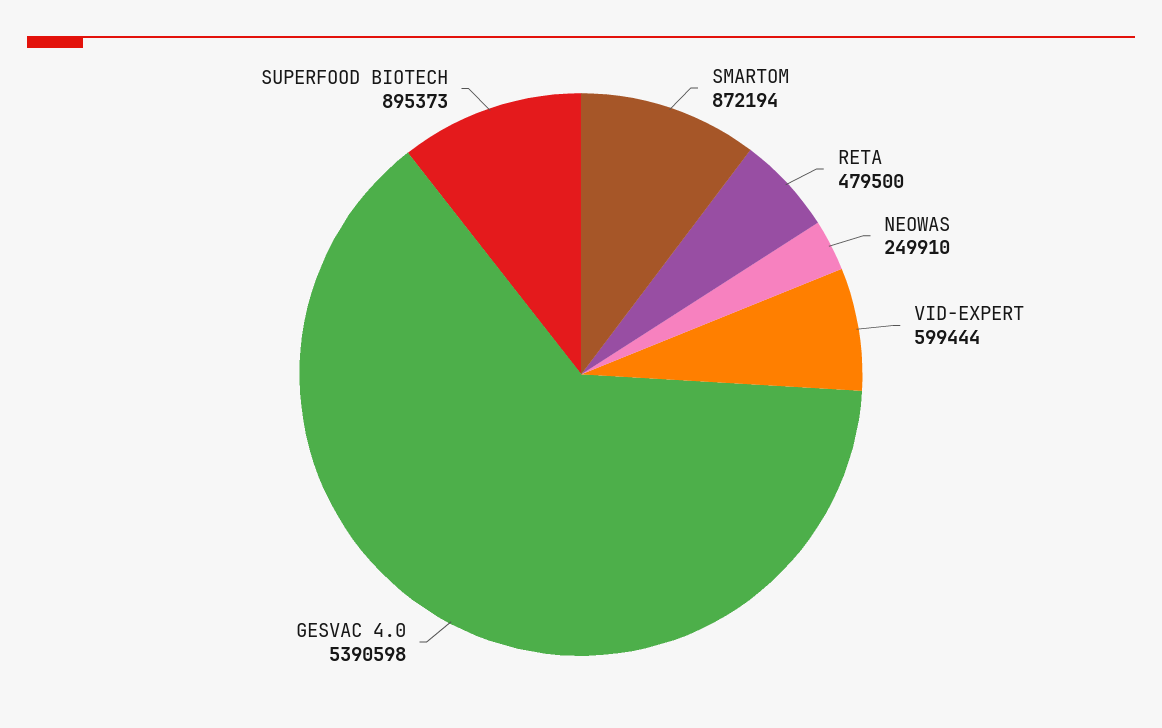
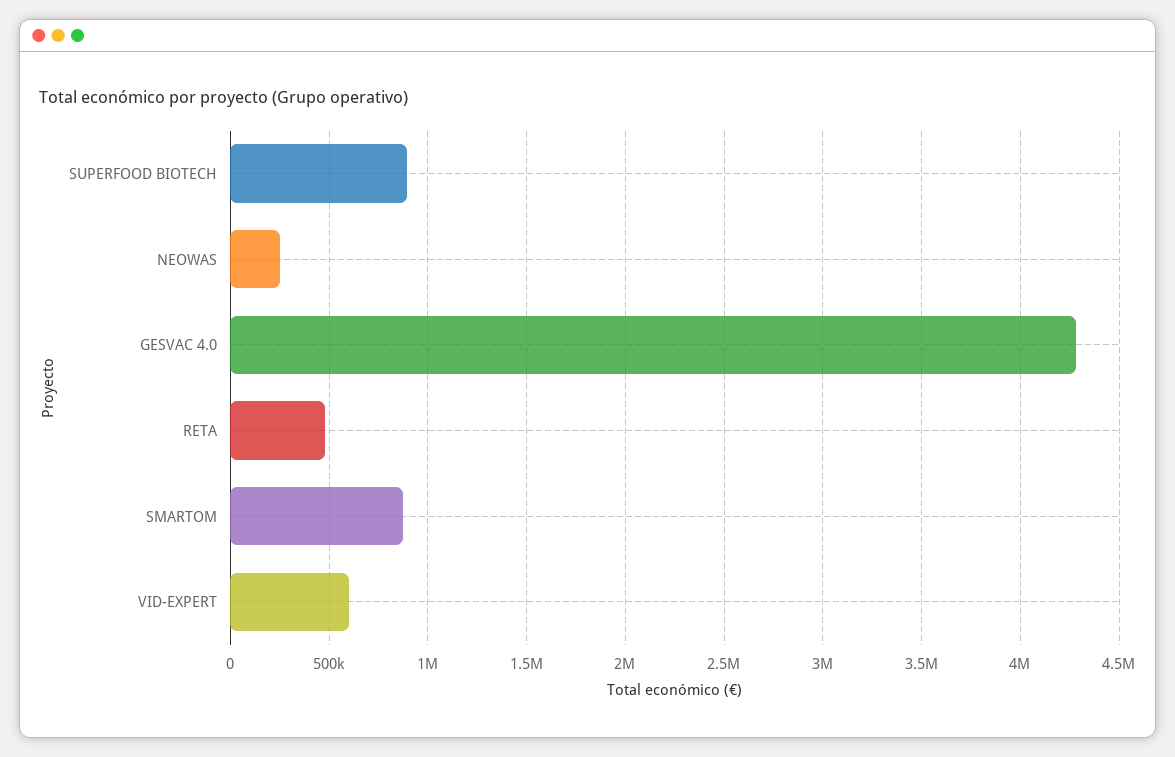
  {
    "SMARTOM": 872194,
    "RETA": 479500,
    "NEOWAS": 249910,
    "VID-EXPERT": 599444,
-   "GESVAC 4.0": 5390598,
+   "GESVAC 4.0": 4300000,
    "SUPERFOOD BIOTECH": 895373
  }

